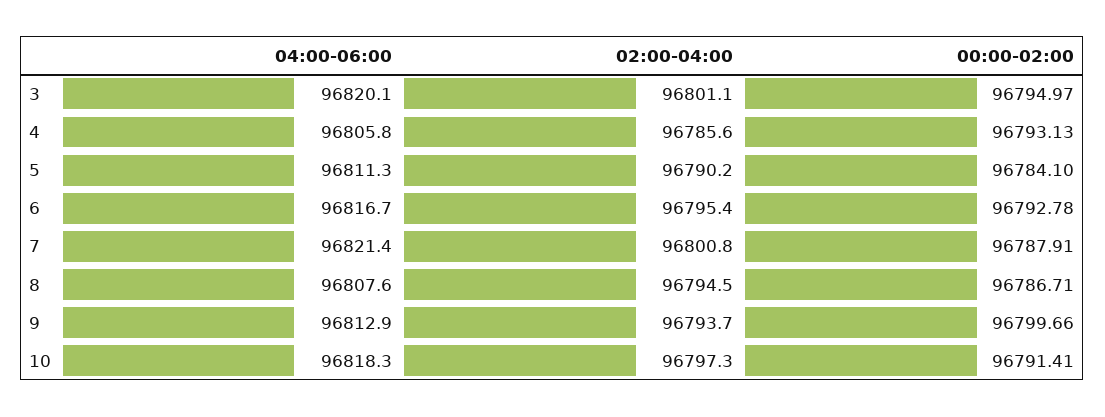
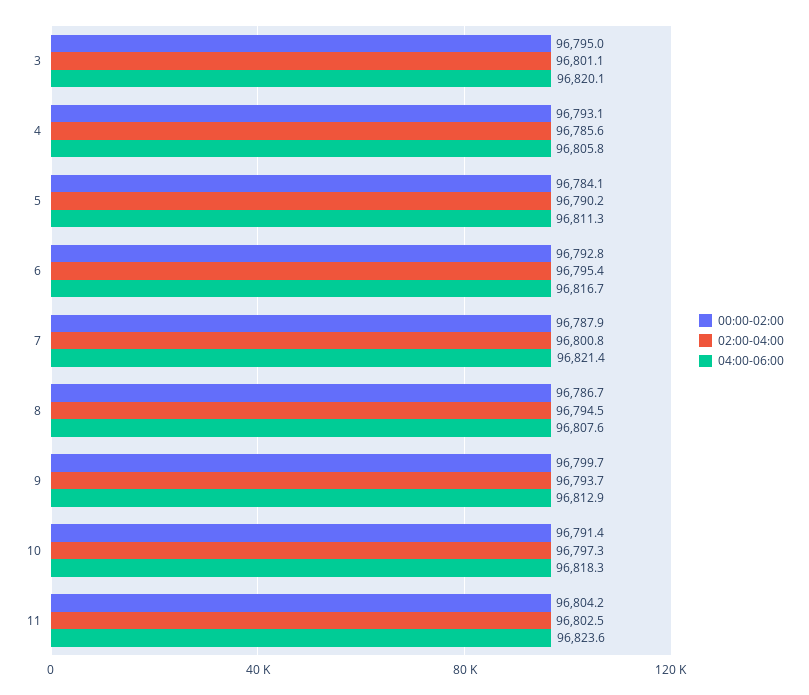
  {
    "04:00-06:00": {
      "3": 96820.1,
      "4": 96805.8,
      "5": 96811.3,
      "6": 96816.7,
      "7": 96821.4,
      "8": 96807.6,
      "9": 96812.9,
-     "10": 96818.3
+     "10": 96818.3,
+     "11": 96823.6
    },
    "02:00-04:00": {
      "3": 96801.1,
      "4": 96785.6,
      "5": 96790.2,
      "6": 96795.4,
      "7": 96800.8,
      "8": 96794.5,
      "9": 96793.7,
-     "10": 96797.3
+     "10": 96797.3,
+     "11": 96802.5
    },
    "00:00-02:00": {
      "3": 96794.97,
      "4": 96793.13,
      "5": 96784.1,
      "6": 96792.78,
      "7": 96787.91,
      "8": 96786.71,
      "9": 96799.66,
-     "10": 96791.41
+     "10": 96791.41,
+     "11": 96804.2
    }
  }

